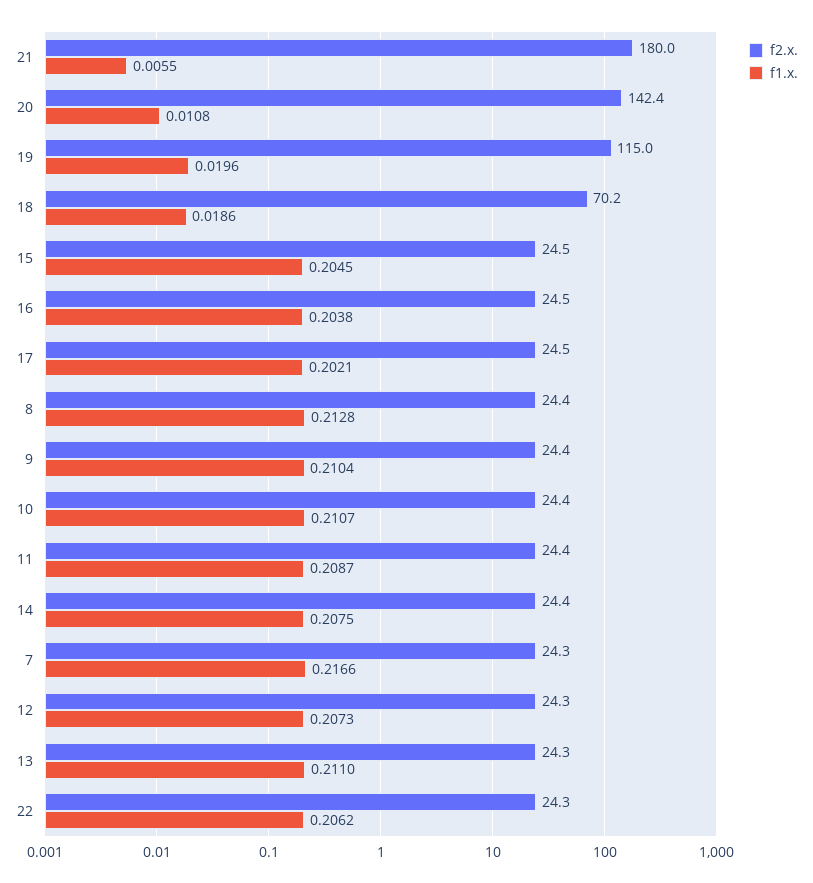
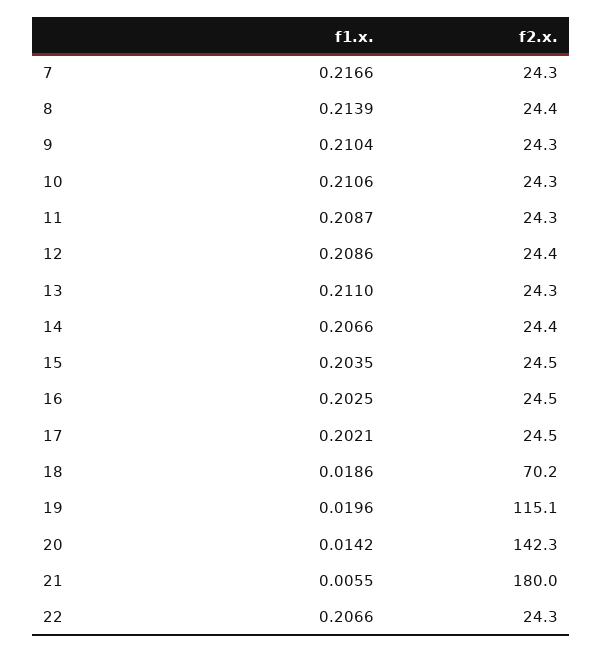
  {
    "f2.x.": {
      "21": 180,
-     "20": 142.4,
+     "20": 142.3,
-     "19": 115,
+     "19": 115.1,
      "18": 70.2,
      "15": 24.5,
      "16": 24.5,
      "17": 24.5,
      "8": 24.4,
-     "9": 24.4,
+     "9": 24.3,
-     "10": 24.4,
+     "10": 24.3,
-     "11": 24.4,
+     "11": 24.3,
      "14": 24.4,
      "7": 24.3,
-     "12": 24.3,
+     "12": 24.4,
      "13": 24.3,
      "22": 24.3
    },
    "f1.x.": {
      "21": 0.0055,
-     "20": 0.0108,
+     "20": 0.0142,
      "19": 0.0196,
      "18": 0.0186,
-     "15": 0.2045,
+     "15": 0.2035,
-     "16": 0.2038,
+     "16": 0.2025,
      "17": 0.2021,
-     "8": 0.2128,
+     "8": 0.2139,
      "9": 0.2104,
-     "10": 0.2107,
+     "10": 0.2106,
      "11": 0.2087,
-     "14": 0.2075,
+     "14": 0.2066,
      "7": 0.2166,
-     "12": 0.2073,
+     "12": 0.2086,
      "13": 0.211,
-     "22": 0.2062
+     "22": 0.2066
    }
  }

